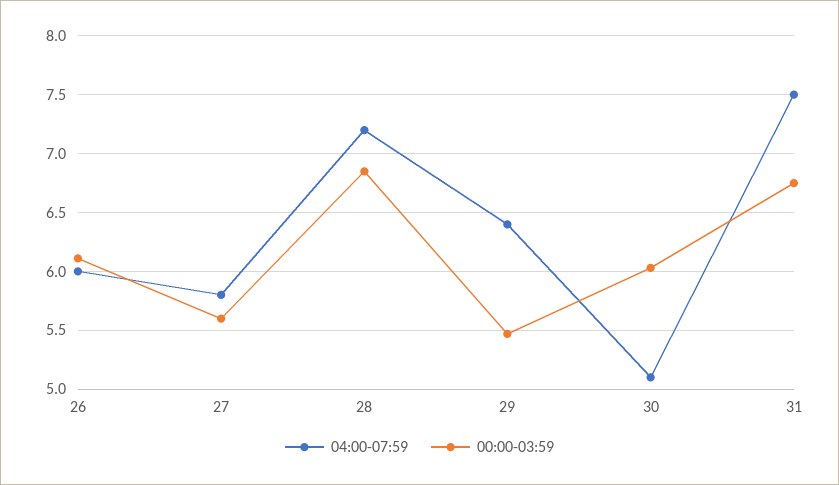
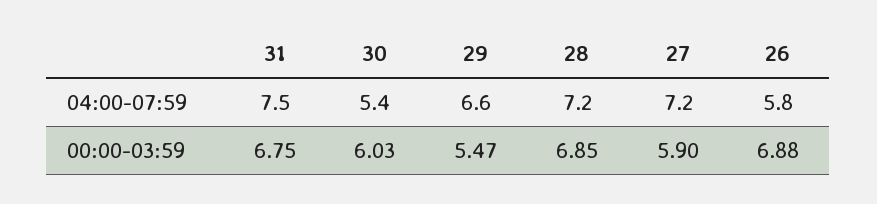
  {
    "04:00-07:59": {
-     "26": 6,
+     "26": 5.8,
-     "27": 5.8,
+     "27": 7.2,
      "28": 7.2,
-     "29": 6.4,
+     "29": 6.6,
-     "30": 5.1,
+     "30": 5.4,
      "31": 7.5
    },
    "00:00-03:59": {
-     "26": 6.1,
+     "26": 6.88,
-     "27": 5.6,
+     "27": 5.9,
      "28": 6.85,
      "29": 5.47,
      "30": 6.03,
      "31": 6.75
    }
  }

